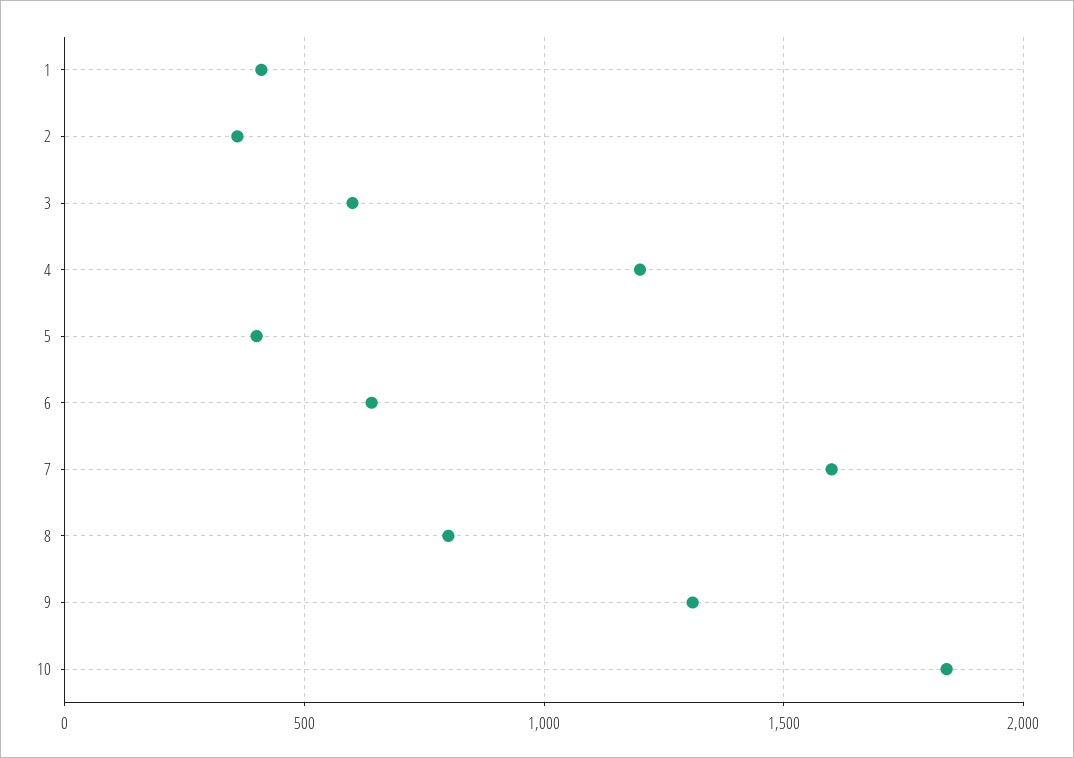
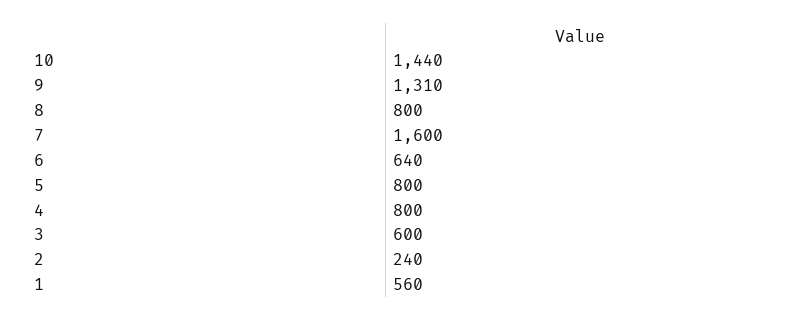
  {
-   "1": 400,
+   "1": 560,
-   "2": 350,
+   "2": 240,
    "3": 600,
-   "4": 1200,
+   "4": 800,
-   "5": 400,
+   "5": 800,
    "6": 640,
    "7": 1600,
    "8": 800,
    "9": 1310,
-   "10": 1850
+   "10": 1440
  }

